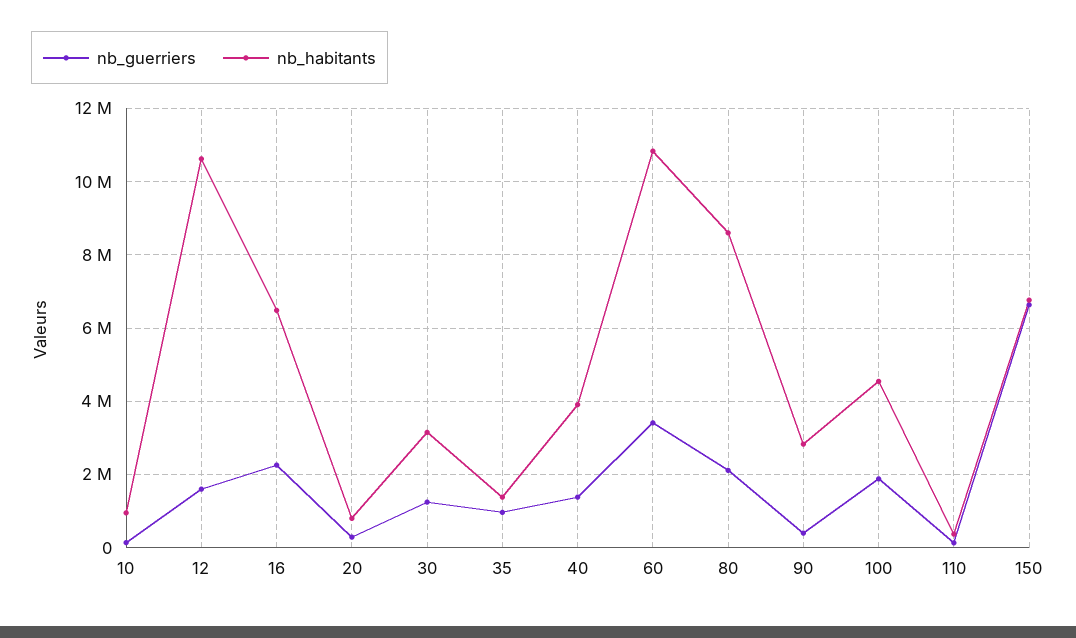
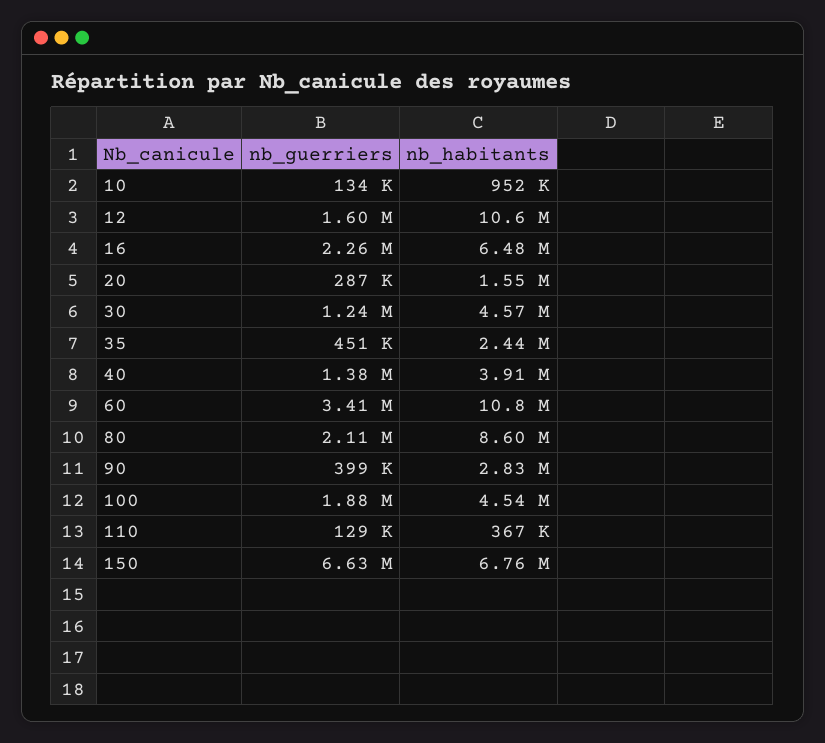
  {
    "nb_guerriers": {
      "10": 134000,
      "12": 1600000,
      "16": 2260000,
      "20": 287000,
      "30": 1240000,
-     "35": 1000000,
+     "35": 451000,
      "40": 1380000,
      "60": 3410000,
      "80": 2110000,
      "90": 399000,
      "100": 1880000,
      "110": 129000,
      "150": 6630000
    },
    "nb_habitants": {
      "10": 952000,
      "12": 10600000,
      "16": 6480000,
-     "20": 800000,
+     "20": 1550000,
-     "30": 3200000,
+     "30": 4570000,
-     "35": 1400000,
+     "35": 2440000,
      "40": 3910000,
      "60": 10800000,
      "80": 8600000,
      "90": 2830000,
      "100": 4540000,
      "110": 367000,
      "150": 6760000
    }
  }

